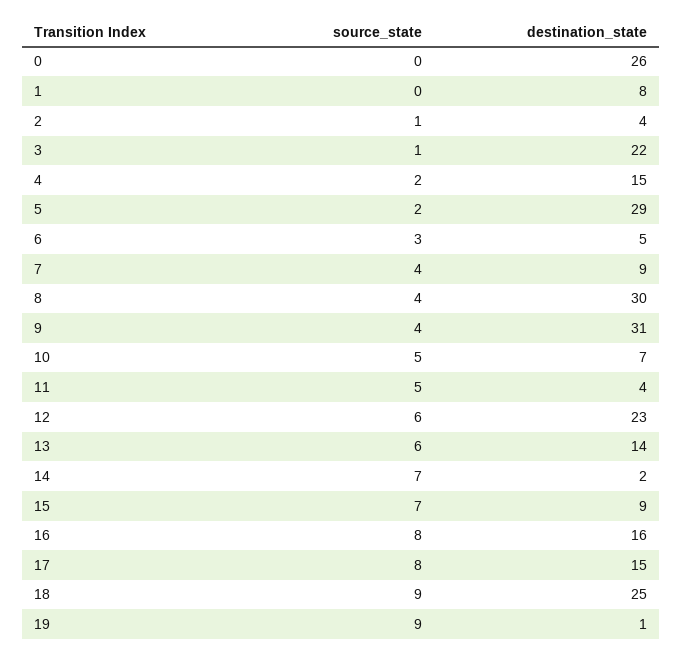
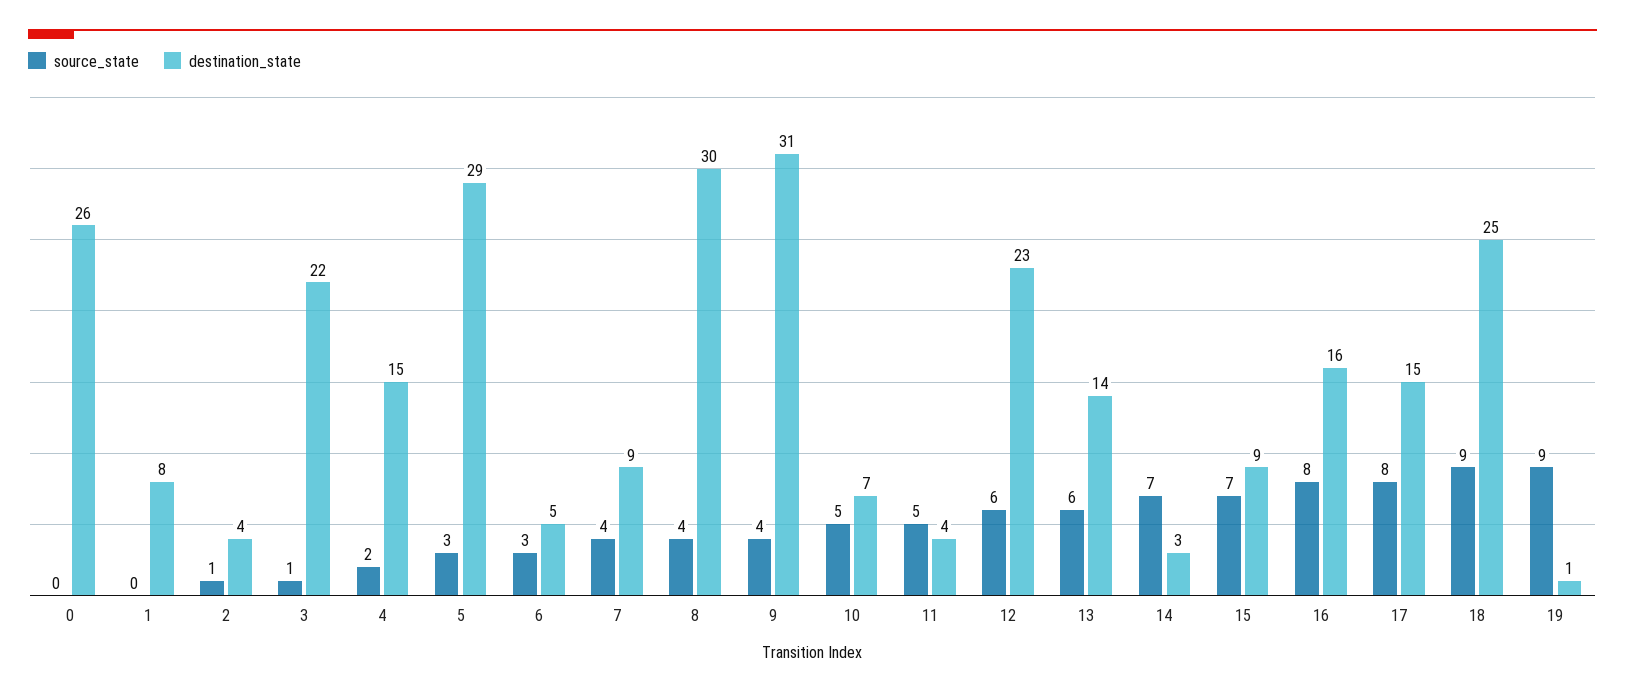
  {
    "source_state": {
      "0": 0,
      "1": 0,
      "2": 1,
      "3": 1,
      "4": 2,
-     "5": 2,
+     "5": 3,
      "6": 3,
      "7": 4,
      "8": 4,
      "9": 4,
      "10": 5,
      "11": 5,
      "12": 6,
      "13": 6,
      "14": 7,
      "15": 7,
      "16": 8,
      "17": 8,
      "18": 9,
      "19": 9
    },
    "destination_state": {
      "0": 26,
      "1": 8,
      "2": 4,
      "3": 22,
      "4": 15,
      "5": 29,
      "6": 5,
      "7": 9,
      "8": 30,
      "9": 31,
      "10": 7,
      "11": 4,
      "12": 23,
      "13": 14,
-     "14": 2,
+     "14": 3,
      "15": 9,
      "16": 16,
      "17": 15,
      "18": 25,
      "19": 1
    }
  }

